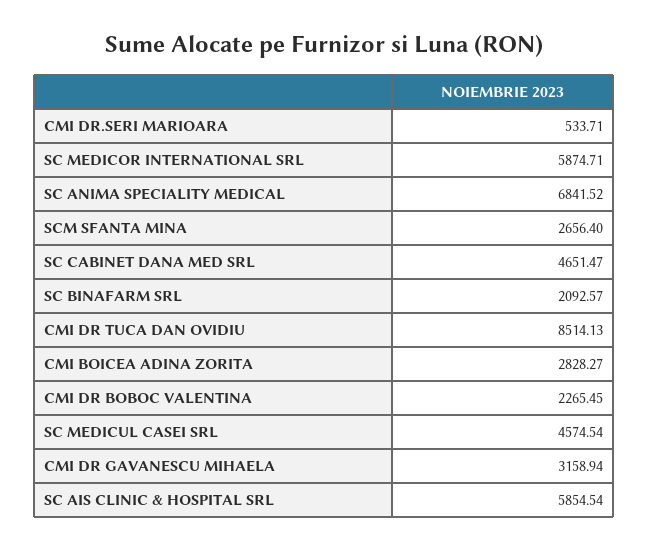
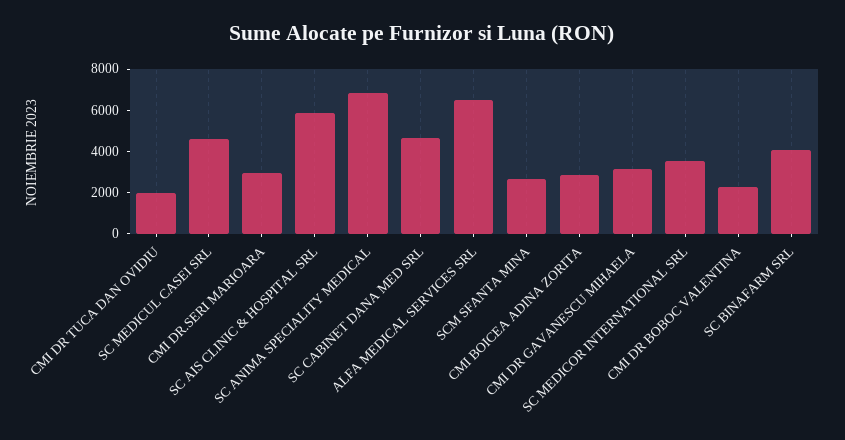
  {
-   "CMI DR.SERI MARIOARA": 533.71,
+   "CMI DR.SERI MARIOARA": 3000,
-   "SC MEDICOR INTERNATIONAL SRL": 5874.71,
+   "SC MEDICOR INTERNATIONAL SRL": 3500,
    "SC ANIMA SPECIALITY MEDICAL": 6841.52,
    "SCM SFANTA MINA": 2656.4,
    "SC CABINET DANA MED SRL": 4651.47,
-   "SC BINAFARM SRL": 2092.57,
+   "SC BINAFARM SRL": 4000,
-   "CMI DR TUCA DAN OVIDIU": 8514.13,
+   "CMI DR TUCA DAN OVIDIU": 2000,
    "CMI BOICEA ADINA ZORITA": 2828.27,
    "CMI DR BOBOC VALENTINA": 2265.45,
    "SC MEDICUL CASEI SRL": 4574.54,
    "CMI DR GAVANESCU MIHAELA": 3158.94,
-   "SC AIS CLINIC & HOSPITAL SRL": 5854.54
+   "SC AIS CLINIC & HOSPITAL SRL": 5854.54,
+   "ALFA MEDICAL SERVICES SRL": 6500
  }

